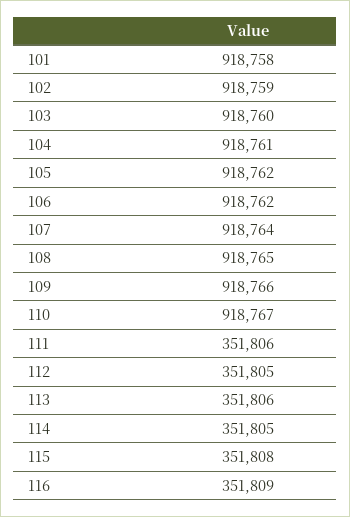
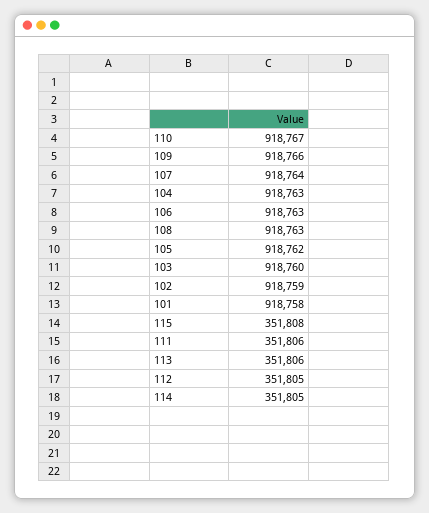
  {
    "101": 918758,
    "102": 918759,
    "103": 918760,
-   "104": 918761,
+   "104": 918763,
    "105": 918762,
-   "106": 918762,
+   "106": 918763,
    "107": 918764,
-   "108": 918765,
+   "108": 918763,
    "109": 918766,
    "110": 918767,
    "111": 351806,
    "112": 351805,
    "113": 351806,
    "114": 351805,
-   "115": 351808,
+   "115": 351808
-   "116": 351809
  }

